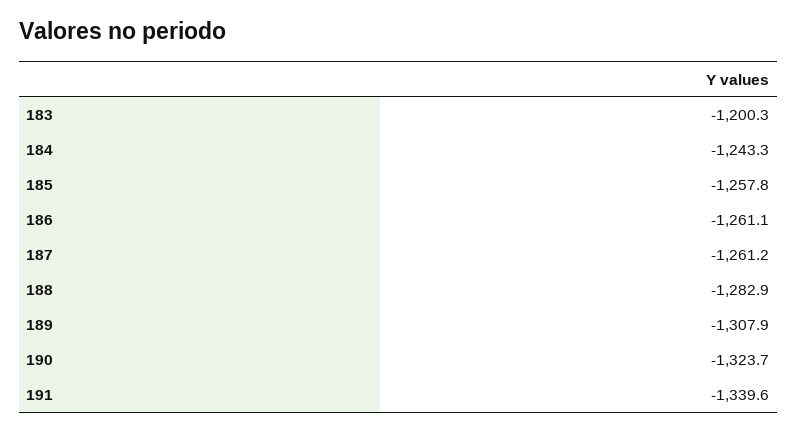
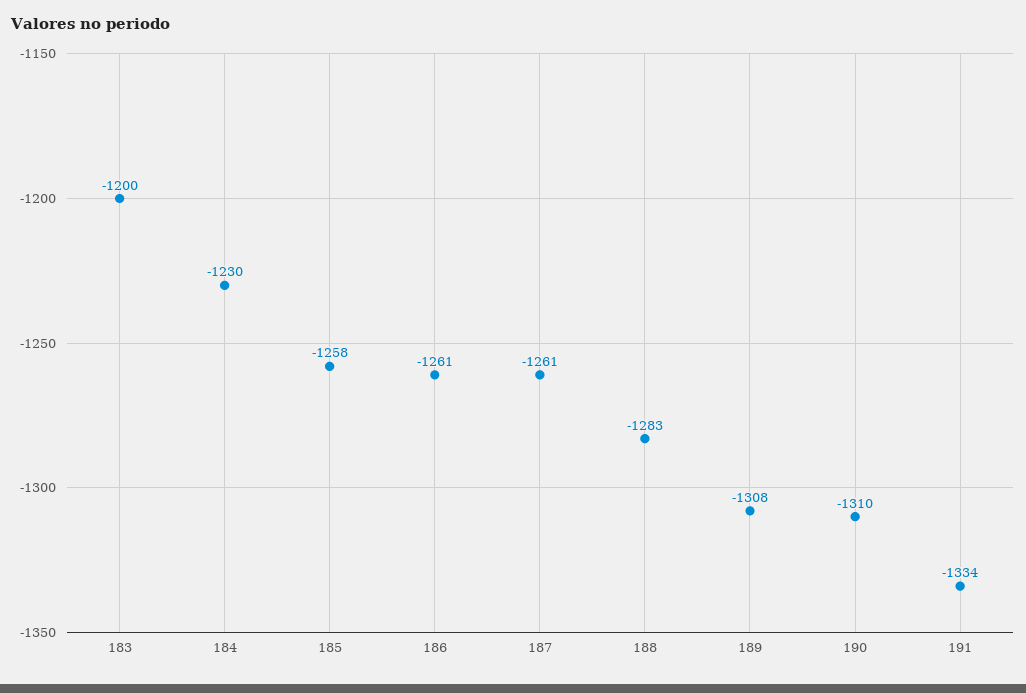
  {
    "183": -1200.3,
-   "184": -1243.3,
+   "184": -1230,
    "185": -1257.8,
    "186": -1261.1,
    "187": -1261.2,
    "188": -1282.9,
    "189": -1307.9,
-   "190": -1323.7,
+   "190": -1310,
-   "191": -1339.6
+   "191": -1334
  }

